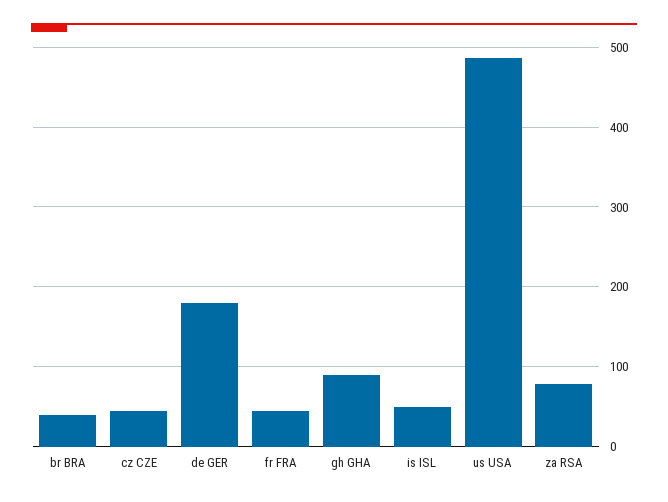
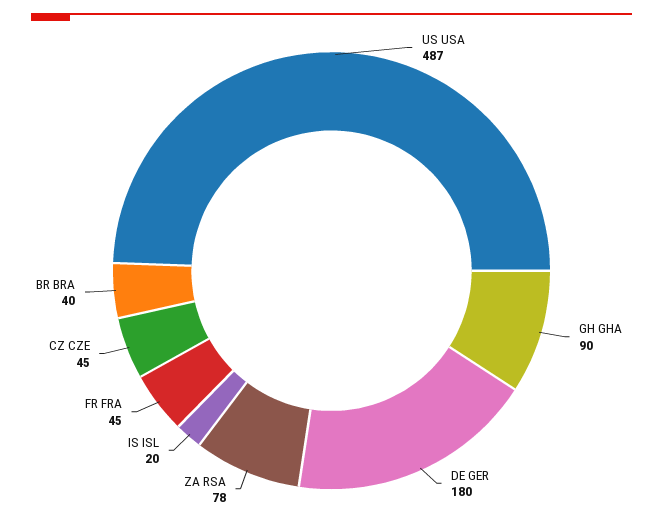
  {
    "br BRA": 40,
    "cz CZE": 45,
    "de GER": 180,
    "fr FRA": 45,
    "gh GHA": 90,
-   "is ISL": 50,
+   "is ISL": 20,
    "us USA": 487,
    "za RSA": 78
  }

